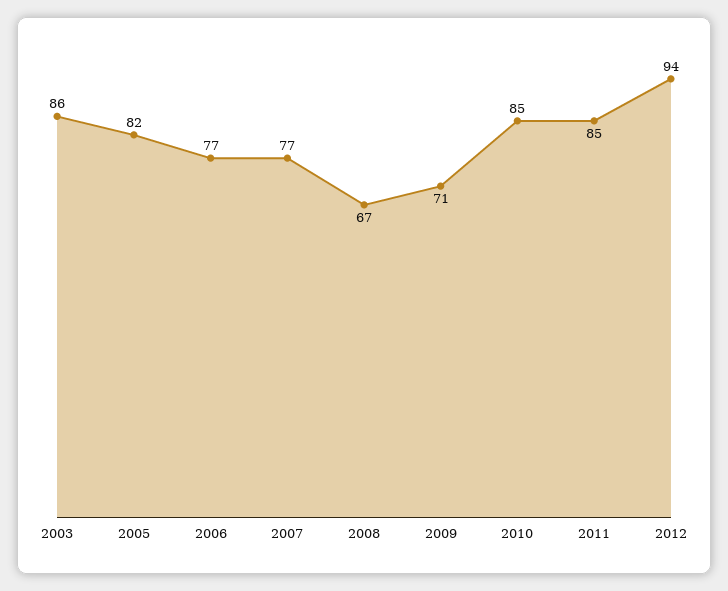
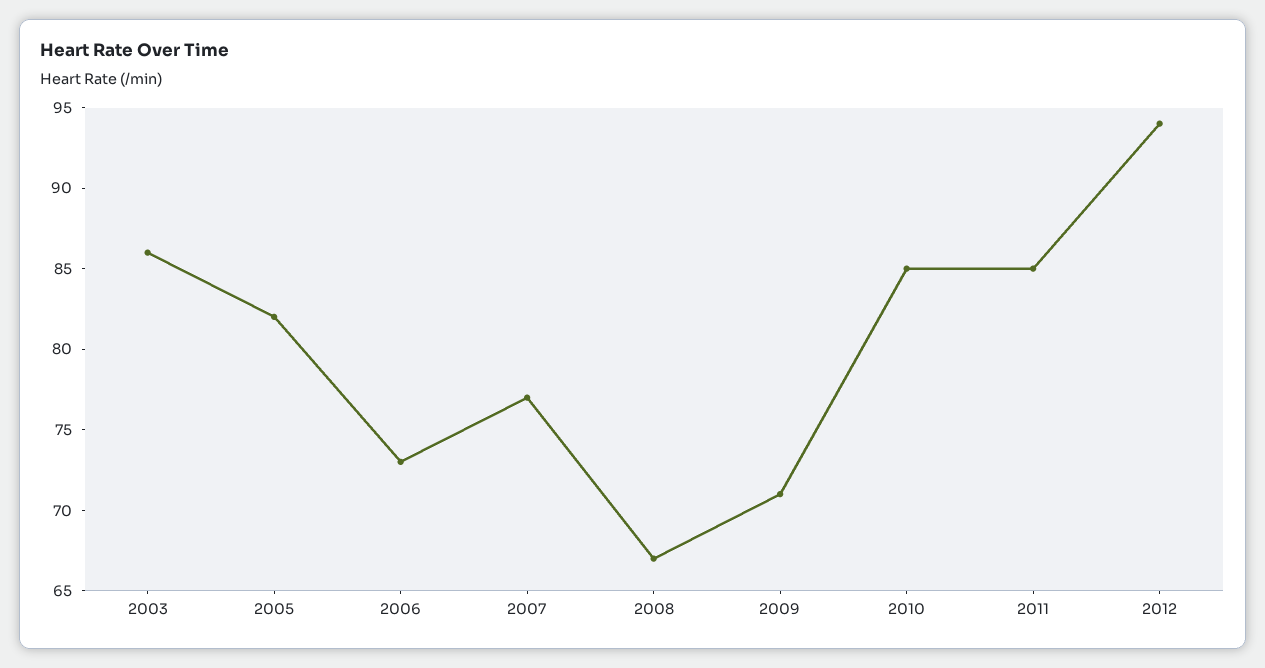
  {
    "2003": 86,
    "2005": 82,
-   "2006": 77,
+   "2006": 73,
    "2007": 77,
    "2008": 67,
    "2009": 71,
    "2010": 85,
    "2011": 85,
    "2012": 94
  }

